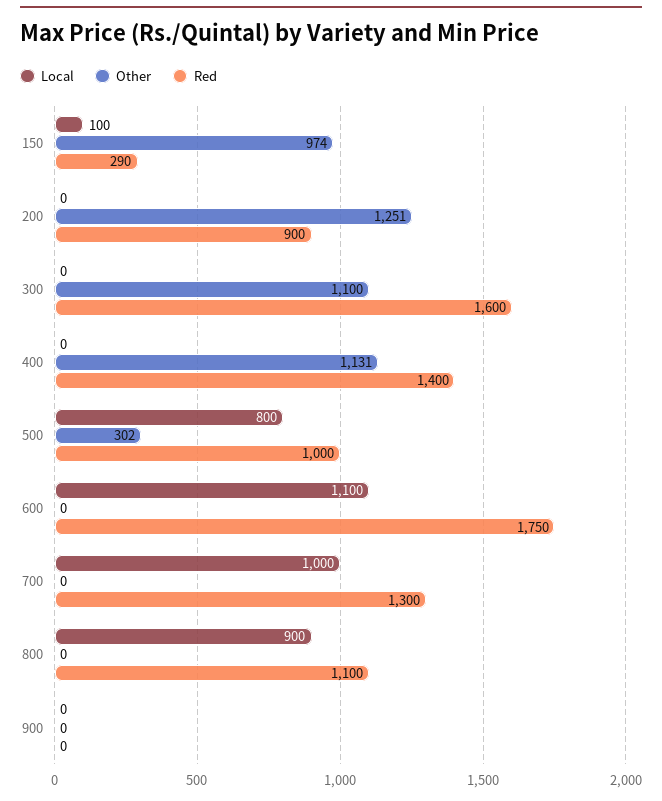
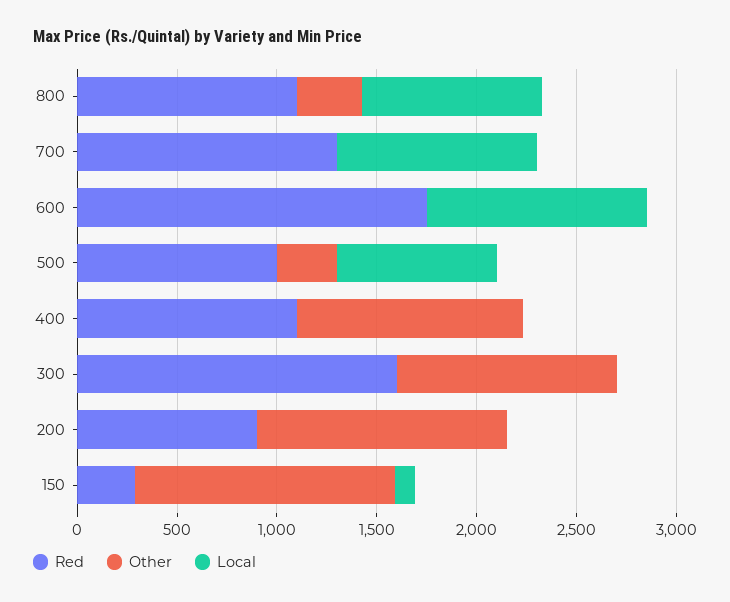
  {
    "Local": {
      "150": 100,
      "200": 0,
      "300": 0,
      "400": 0,
      "500": 800,
      "600": 1100,
      "700": 1000,
-     "800": 900,
+     "800": 900
-     "900": 0
    },
    "Other": {
-     "150": 974,
+     "150": 1300,
      "200": 1251,
      "300": 1100,
      "400": 1131,
      "500": 302,
      "600": 0,
      "700": 0,
-     "800": 0,
+     "800": 300
-     "900": 0
    },
    "Red": {
      "150": 290,
      "200": 900,
      "300": 1600,
-     "400": 1400,
+     "400": 1100,
      "500": 1000,
      "600": 1750,
      "700": 1300,
-     "800": 1100,
+     "800": 1100
-     "900": 0
    }
  }

